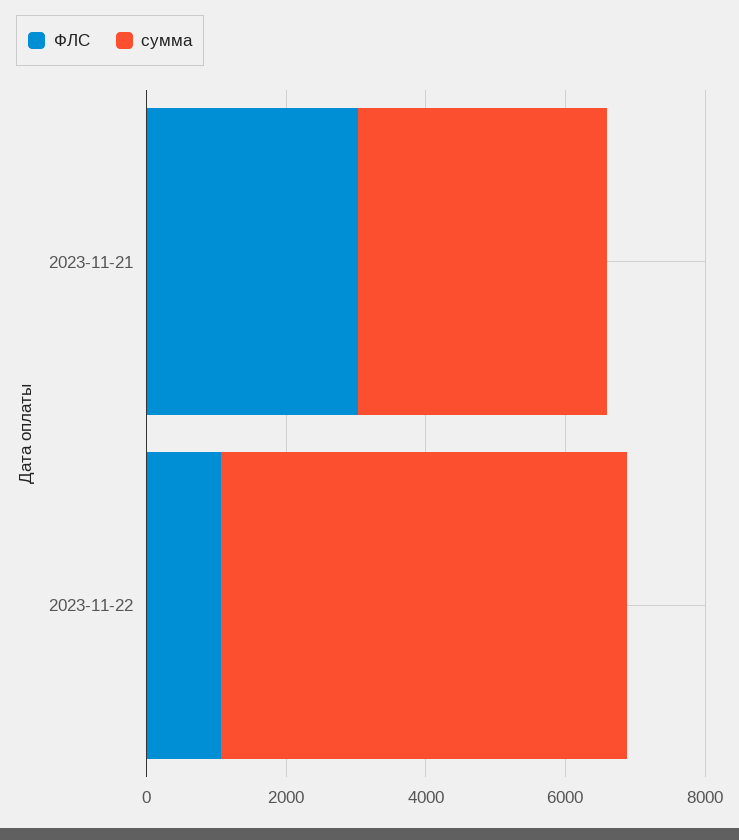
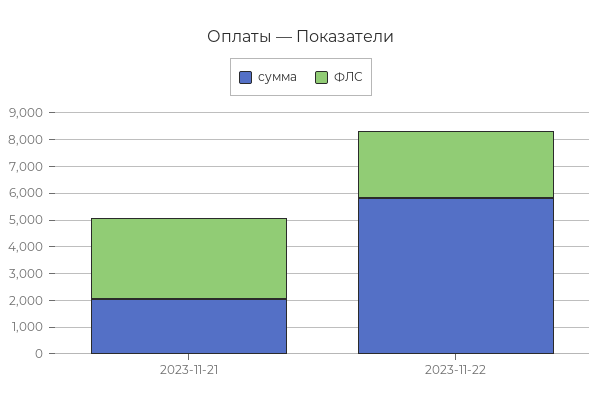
  {
    "ФЛС": {
      "2023-11-21": 3000,
-     "2023-11-22": 1000
+     "2023-11-22": 2500
    },
    "сумма": {
-     "2023-11-21": 3500,
+     "2023-11-21": 2000,
      "2023-11-22": 6000
    }
  }

